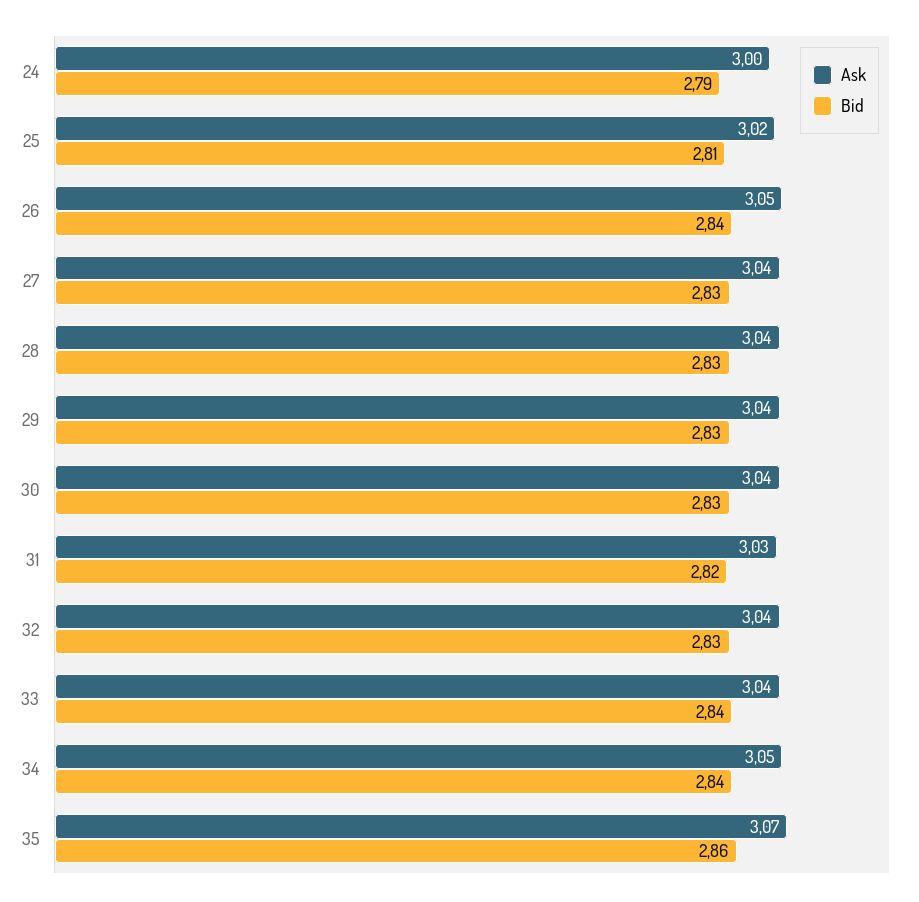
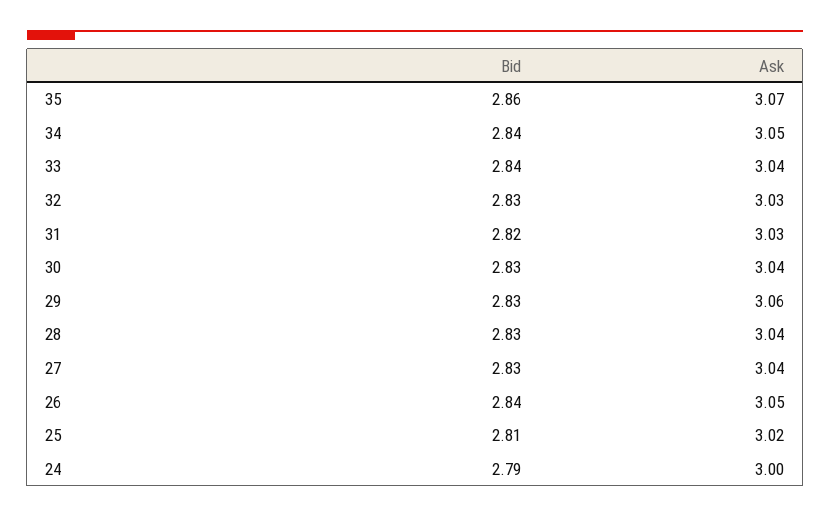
  {
    "Ask": {
      "24": 3,
      "25": 3.02,
      "26": 3.05,
      "27": 3.04,
      "28": 3.04,
-     "29": 3.04,
+     "29": 3.06,
      "30": 3.04,
      "31": 3.03,
-     "32": 3.04,
+     "32": 3.03,
      "33": 3.04,
      "34": 3.05,
      "35": 3.07
    },
    "Bid": {
      "24": 2.79,
      "25": 2.81,
      "26": 2.84,
      "27": 2.83,
      "28": 2.83,
      "29": 2.83,
      "30": 2.83,
      "31": 2.82,
      "32": 2.83,
      "33": 2.84,
      "34": 2.84,
      "35": 2.86
    }
  }

